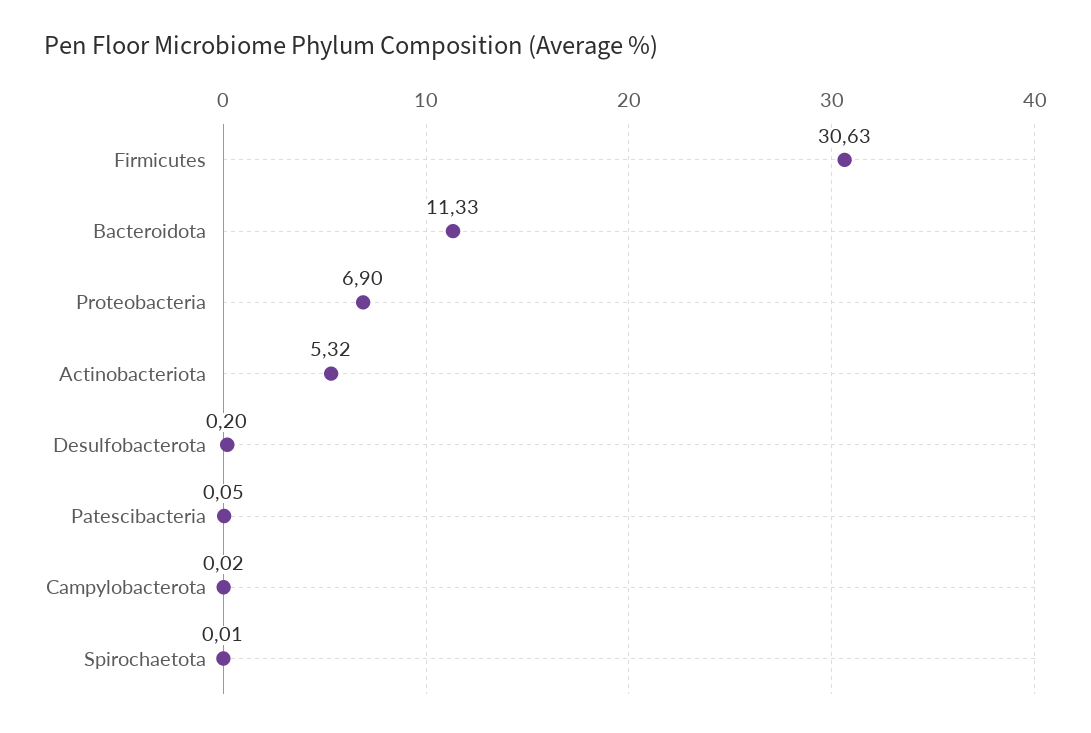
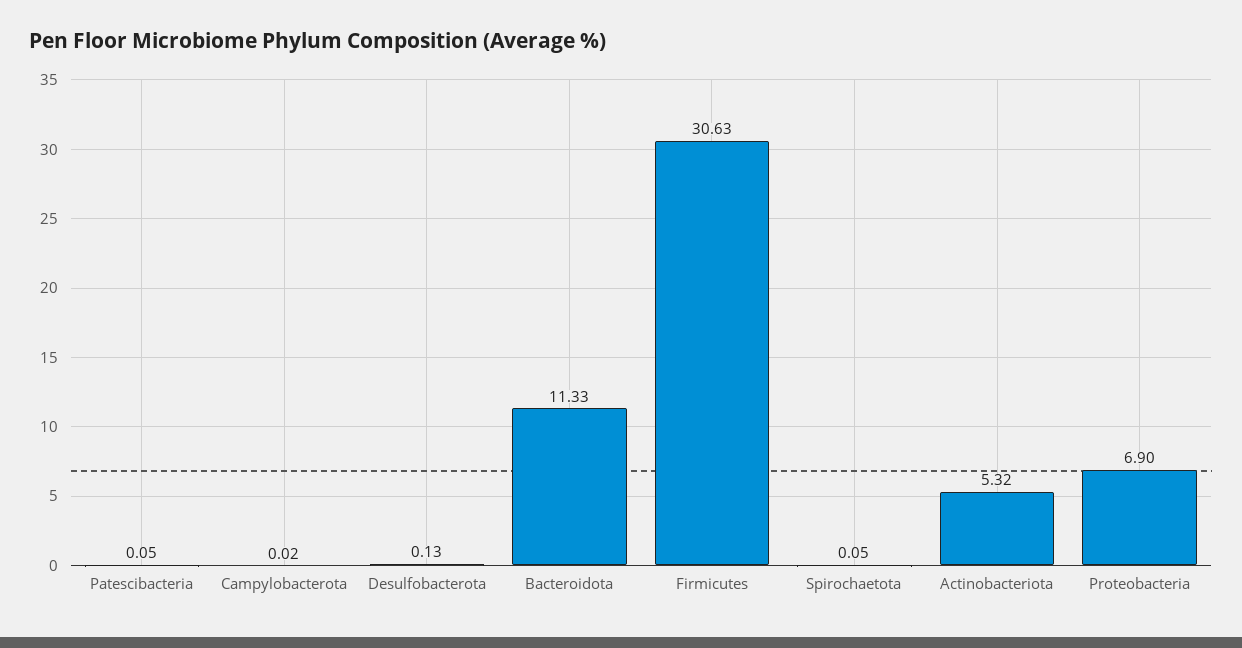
  {
    "Firmicutes": 30.63,
    "Bacteroidota": 11.33,
    "Proteobacteria": 6.9,
    "Actinobacteriota": 5.32,
-   "Desulfobacterota": 0.2,
+   "Desulfobacterota": 0.13,
    "Patescibacteria": 0.05,
    "Campylobacterota": 0.02,
-   "Spirochaetota": 0.01
+   "Spirochaetota": 0.05
  }

